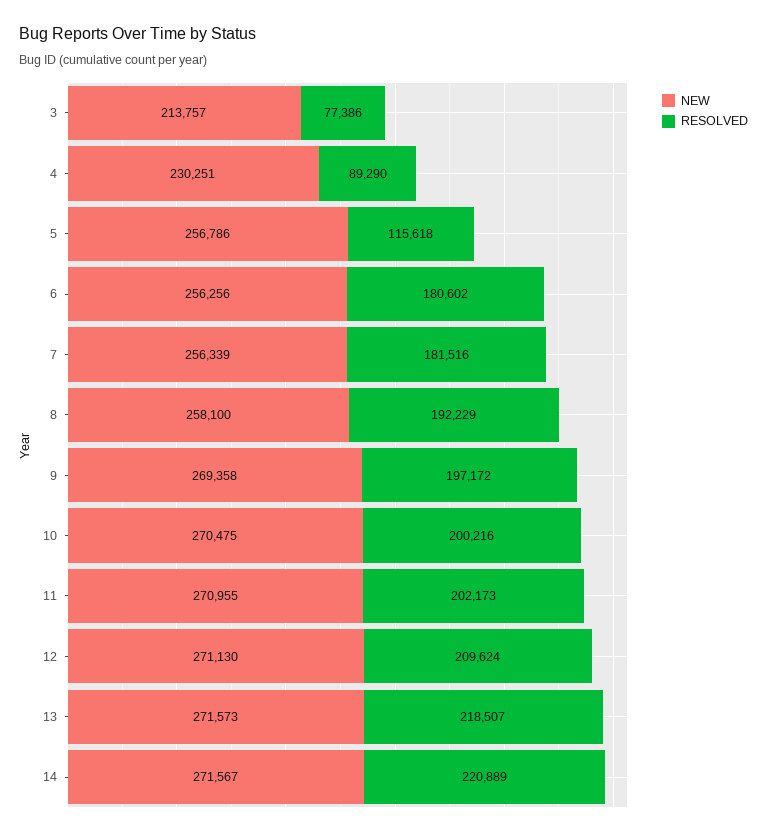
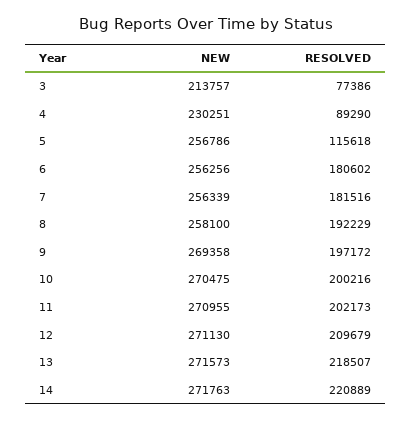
  {
    "NEW": {
      "3": 213757,
      "4": 230251,
      "5": 256786,
      "6": 256256,
      "7": 256339,
      "8": 258100,
      "9": 269358,
      "10": 270475,
      "11": 270955,
      "12": 271130,
      "13": 271573,
-     "14": 271567
+     "14": 271763
    },
    "RESOLVED": {
      "3": 77386,
      "4": 89290,
      "5": 115618,
      "6": 180602,
      "7": 181516,
      "8": 192229,
      "9": 197172,
      "10": 200216,
      "11": 202173,
-     "12": 209624,
+     "12": 209679,
      "13": 218507,
      "14": 220889
    }
  }

